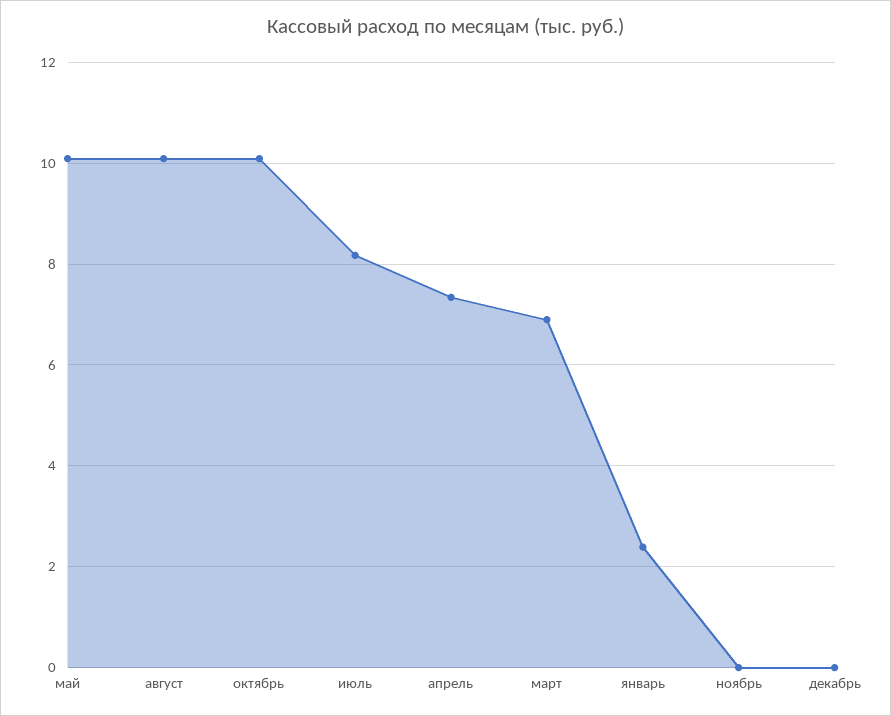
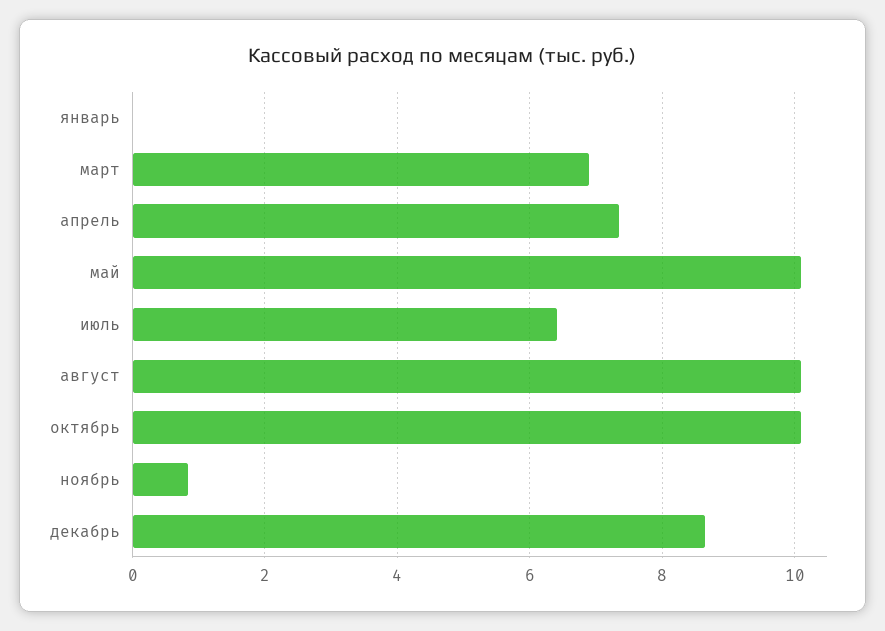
  {
    "май": 10,
    "август": 10,
    "октябрь": 10,
-   "июль": 8.2,
+   "июль": 6.4,
    "апрель": 7.4,
    "март": 7,
-   "январь": 2.4,
+   "январь": 0,
-   "ноябрь": 0,
+   "ноябрь": 0.8,
-   "декабрь": 0
+   "декабрь": 8.6
  }

